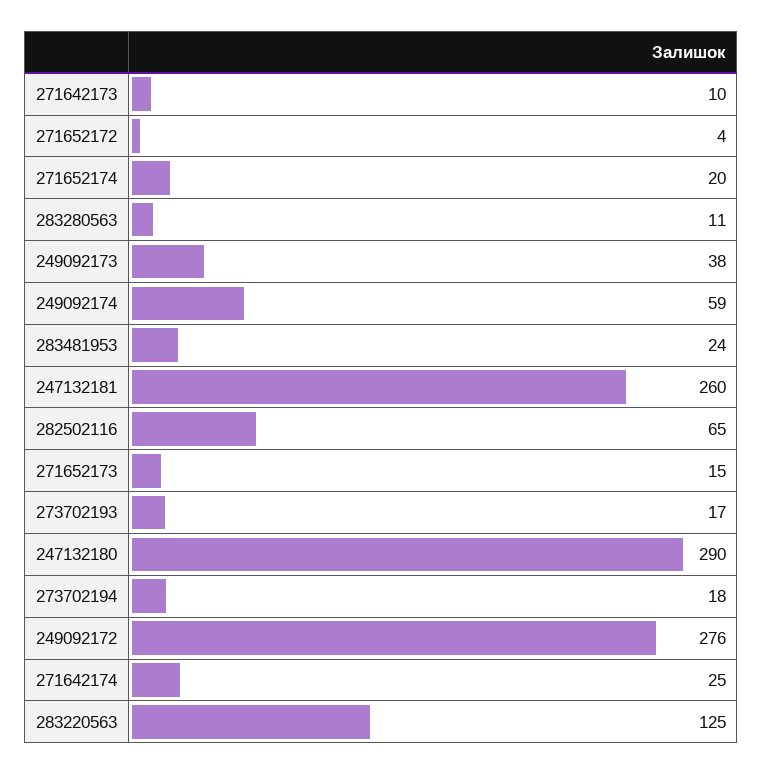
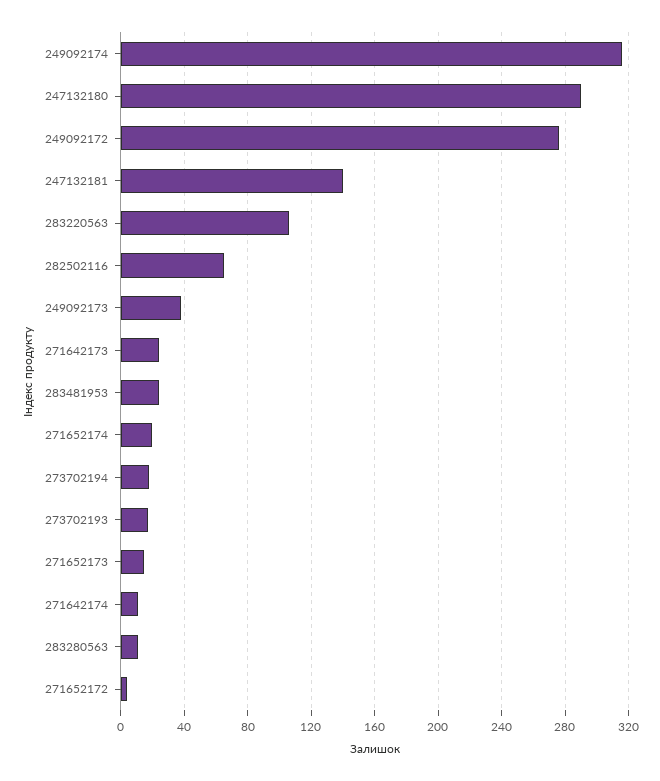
  {
-   "271642173": 10,
+   "271642173": 25,
    "271652172": 4,
    "271652174": 20,
    "283280563": 11,
    "249092173": 38,
-   "249092174": 59,
+   "249092174": 315,
    "283481953": 24,
-   "247132181": 260,
+   "247132181": 140,
    "282502116": 65,
    "271652173": 15,
    "273702193": 17,
    "247132180": 290,
    "273702194": 18,
    "249092172": 276,
-   "271642174": 25,
+   "271642174": 10,
-   "283220563": 125
+   "283220563": 105
  }

